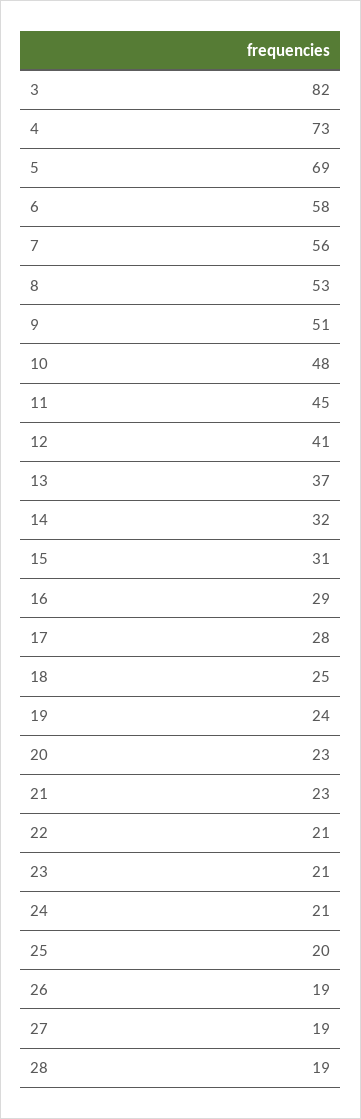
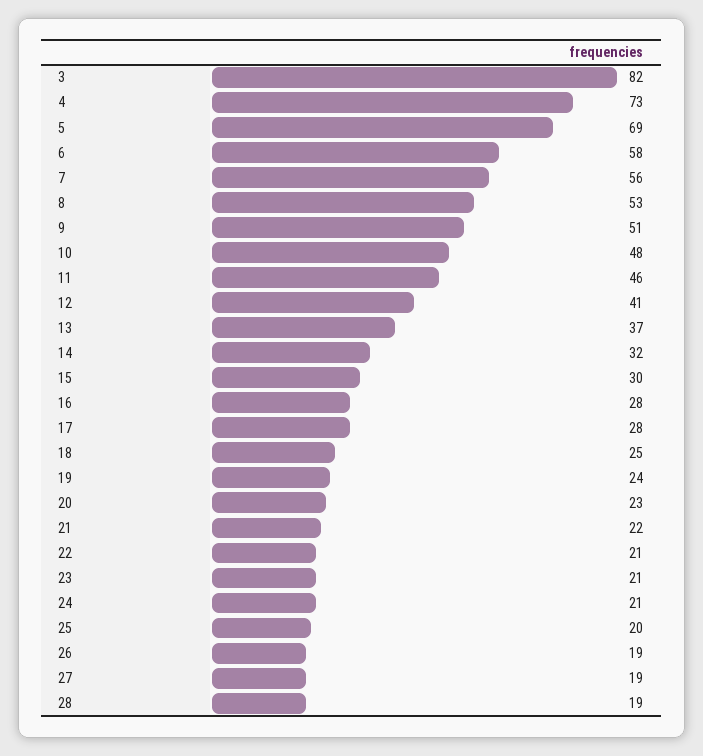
  {
    "3": 82,
    "4": 73,
    "5": 69,
    "6": 58,
    "7": 56,
    "8": 53,
    "9": 51,
    "10": 48,
-   "11": 45,
+   "11": 46,
    "12": 41,
    "13": 37,
    "14": 32,
-   "15": 31,
+   "15": 30,
-   "16": 29,
+   "16": 28,
    "17": 28,
    "18": 25,
    "19": 24,
    "20": 23,
-   "21": 23,
+   "21": 22,
    "22": 21,
    "23": 21,
    "24": 21,
    "25": 20,
    "26": 19,
    "27": 19,
    "28": 19
  }

